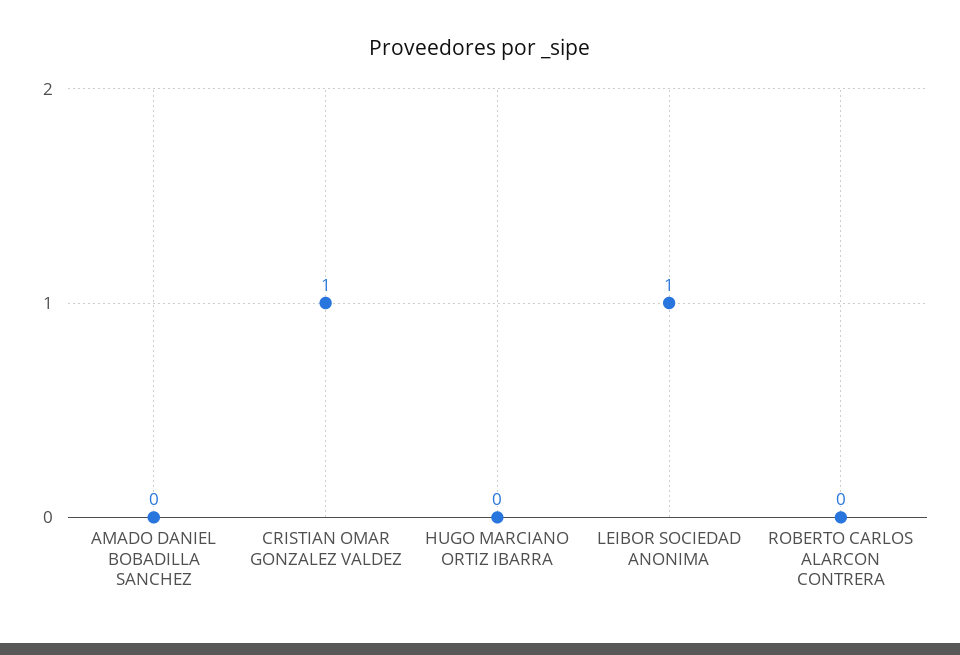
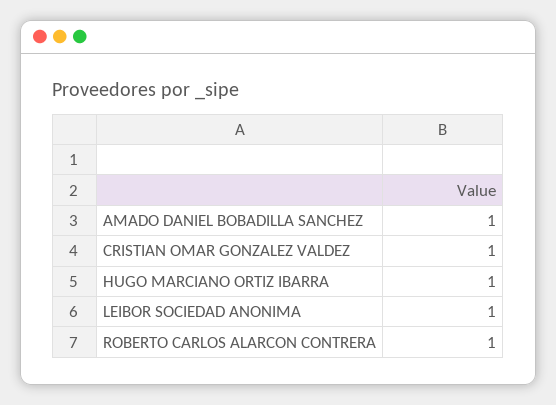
  {
-   "AMADO DANIEL BOBADILLA SANCHEZ": 0,
+   "AMADO DANIEL BOBADILLA SANCHEZ": 1,
    "CRISTIAN OMAR GONZALEZ VALDEZ": 1,
-   "HUGO MARCIANO ORTIZ IBARRA": 0,
+   "HUGO MARCIANO ORTIZ IBARRA": 1,
    "LEIBOR SOCIEDAD ANONIMA": 1,
-   "ROBERTO CARLOS ALARCON CONTRERA": 0
+   "ROBERTO CARLOS ALARCON CONTRERA": 1
  }

